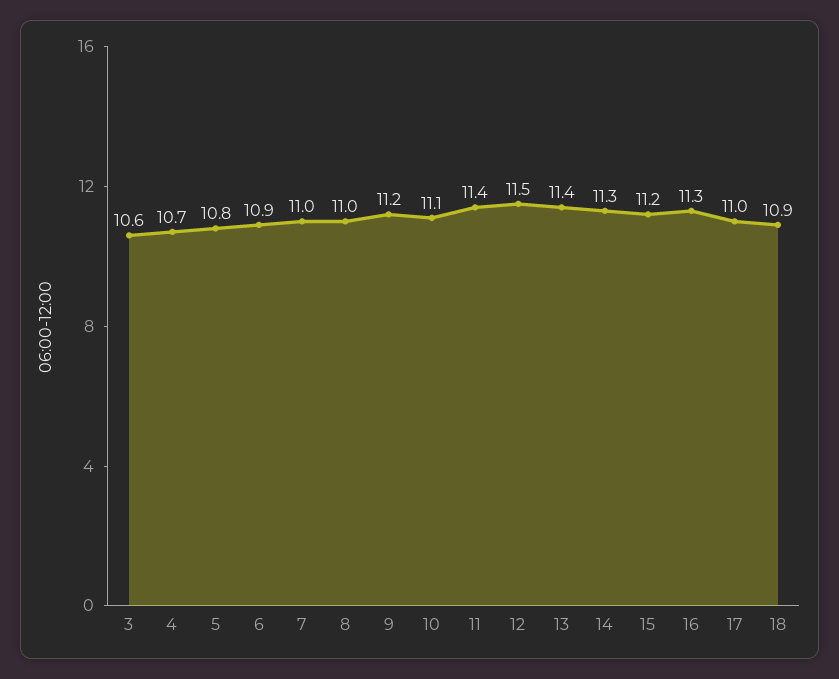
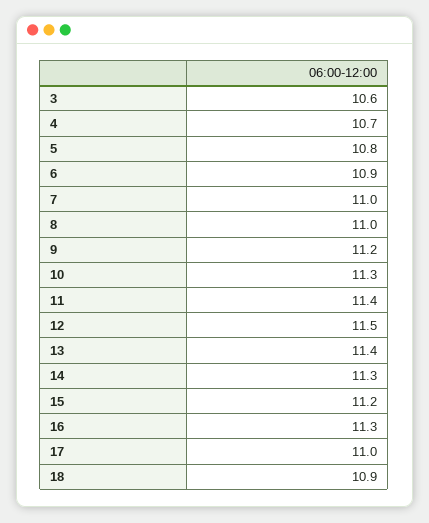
  {
    "3": 10.6,
    "4": 10.7,
    "5": 10.8,
    "6": 10.9,
    "7": 11,
    "8": 11,
    "9": 11.2,
-   "10": 11.1,
+   "10": 11.3,
    "11": 11.4,
    "12": 11.5,
    "13": 11.4,
    "14": 11.3,
    "15": 11.2,
    "16": 11.3,
    "17": 11,
    "18": 10.9
  }

